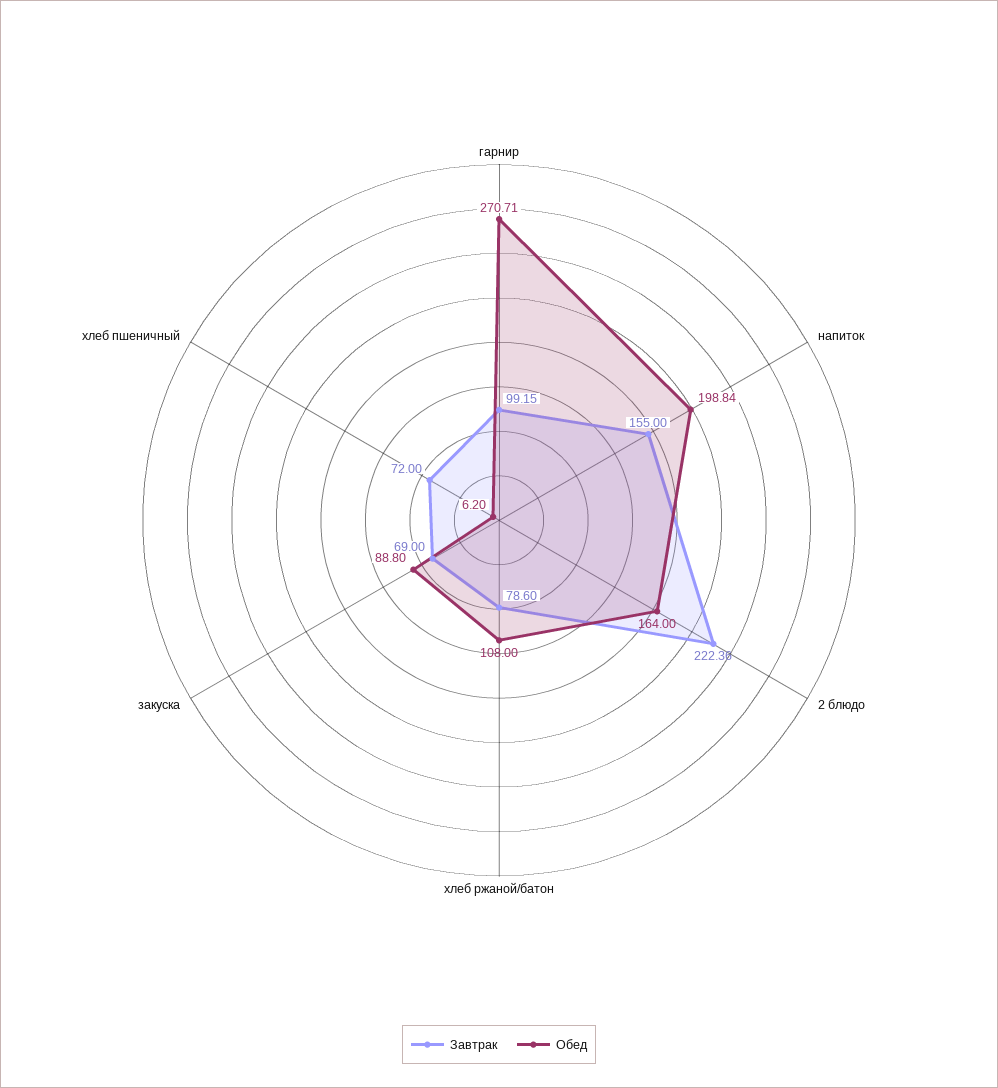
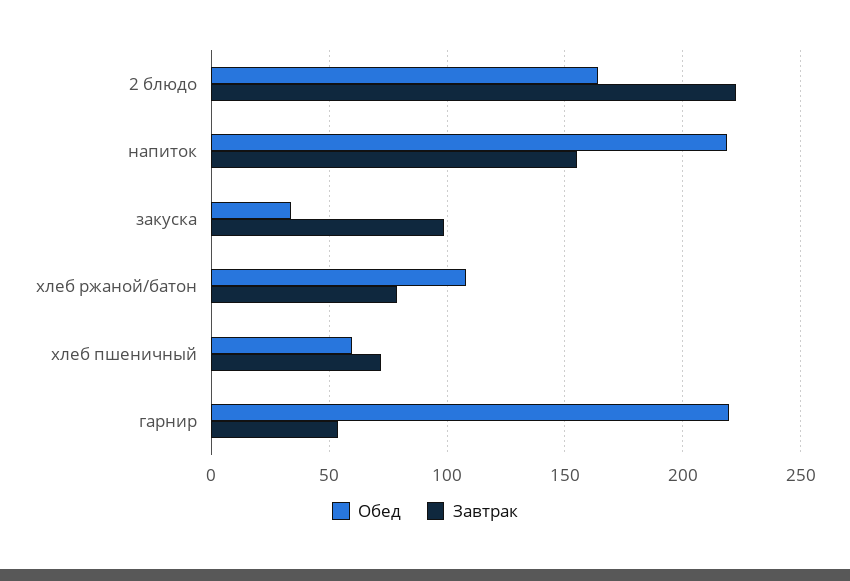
  {
    "Завтрак": {
-     "гарнир": 99.15,
+     "гарнир": 55,
      "напиток": 155,
      "2 блюдо": 222.36,
      "хлеб ржаной/батон": 78.6,
-     "закуска": 69,
+     "закуска": 100,
      "хлеб пшеничный": 72
    },
    "Обед": {
-     "гарнир": 270.71,
+     "гарнир": 220,
-     "напиток": 198.84,
+     "напиток": 220,
      "2 блюдо": 164,
      "хлеб ржаной/батон": 108,
-     "закуска": 88.8,
+     "закуска": 35,
-     "хлеб пшеничный": 6.2
+     "хлеб пшеничный": 60
    }
  }

